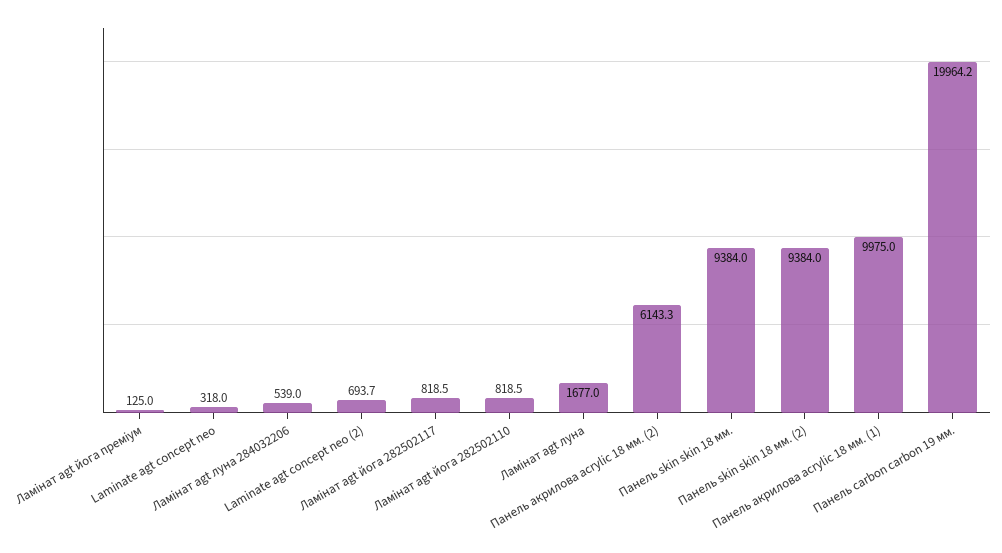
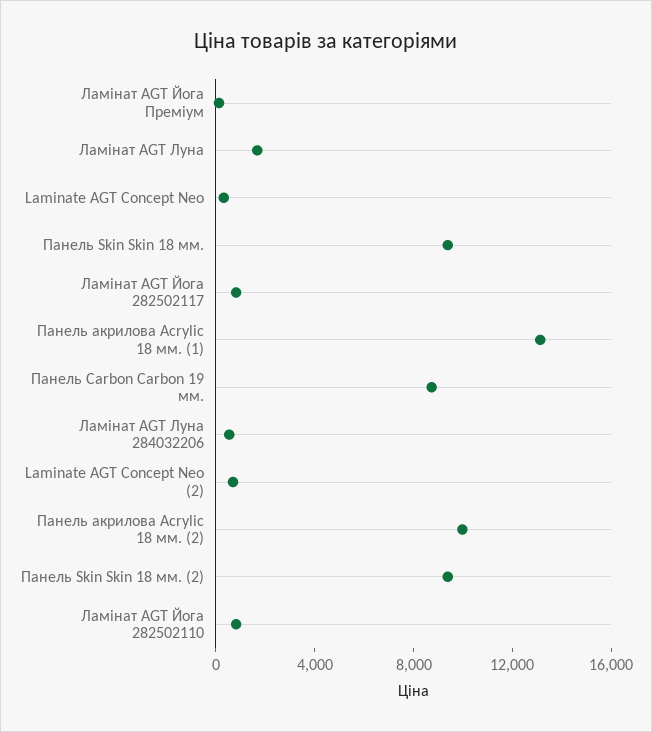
  {
    "Ламінат agt йога преміум": 125,
    "Laminate agt concept neo": 318,
    "Ламінат agt луна 284032206": 539,
    "Laminate agt concept neo (2)": 693.7,
    "Ламінат agt йога 282502117": 818.5,
    "Ламінат agt йога 282502110": 818.5,
    "Ламінат agt луна": 1677,
-   "Панель акрилова acrylic 18 мм. (2)": 6143.3,
+   "Панель акрилова acrylic 18 мм. (2)": 10000,
    "Панель skin skin 18 мм.": 9384,
    "Панель skin skin 18 мм. (2)": 9384,
-   "Панель акрилова acrylic 18 мм. (1)": 9975,
+   "Панель акрилова acrylic 18 мм. (1)": 13000,
-   "Панель carbon carbon 19 мм.": 19964.2
+   "Панель carbon carbon 19 мм.": 9000
  }

